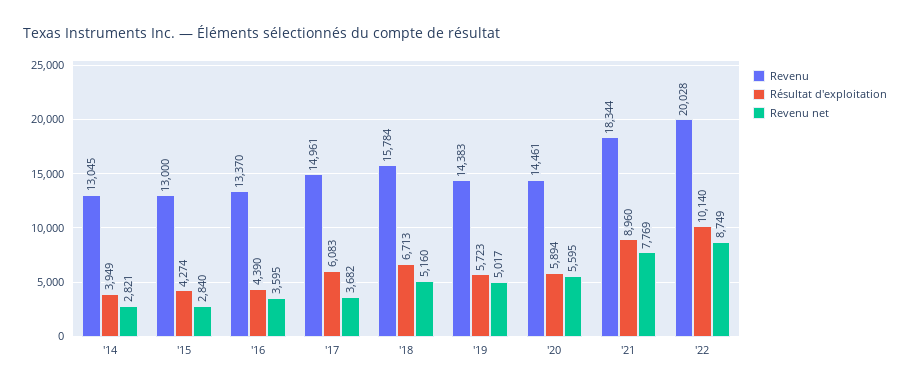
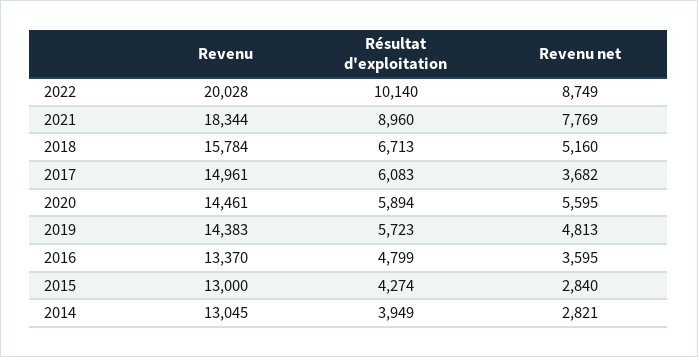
  {
    "Revenu": {
      "'14": 13045,
      "'15": 13000,
      "'16": 13370,
      "'17": 14961,
      "'18": 15784,
      "'19": 14383,
      "'20": 14461,
      "'21": 18344,
      "'22": 20028
    },
    "Résultat d'exploitation": {
      "'14": 3949,
      "'15": 4274,
-     "'16": 4390,
+     "'16": 4799,
      "'17": 6083,
      "'18": 6713,
      "'19": 5723,
      "'20": 5894,
      "'21": 8960,
      "'22": 10140
    },
    "Revenu net": {
      "'14": 2821,
      "'15": 2840,
      "'16": 3595,
      "'17": 3682,
      "'18": 5160,
-     "'19": 5017,
+     "'19": 4813,
      "'20": 5595,
      "'21": 7769,
      "'22": 8749
    }
  }

